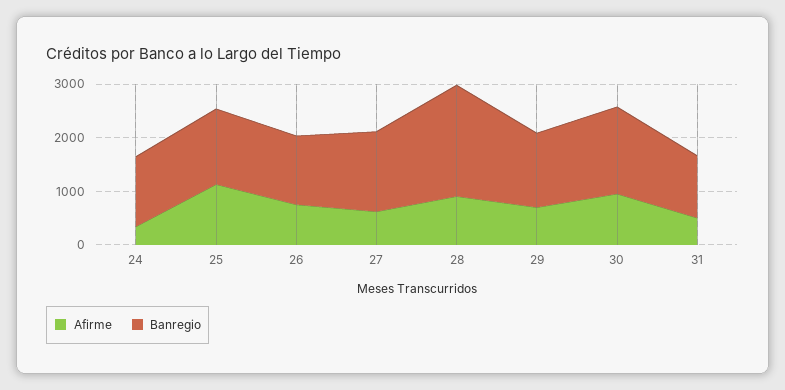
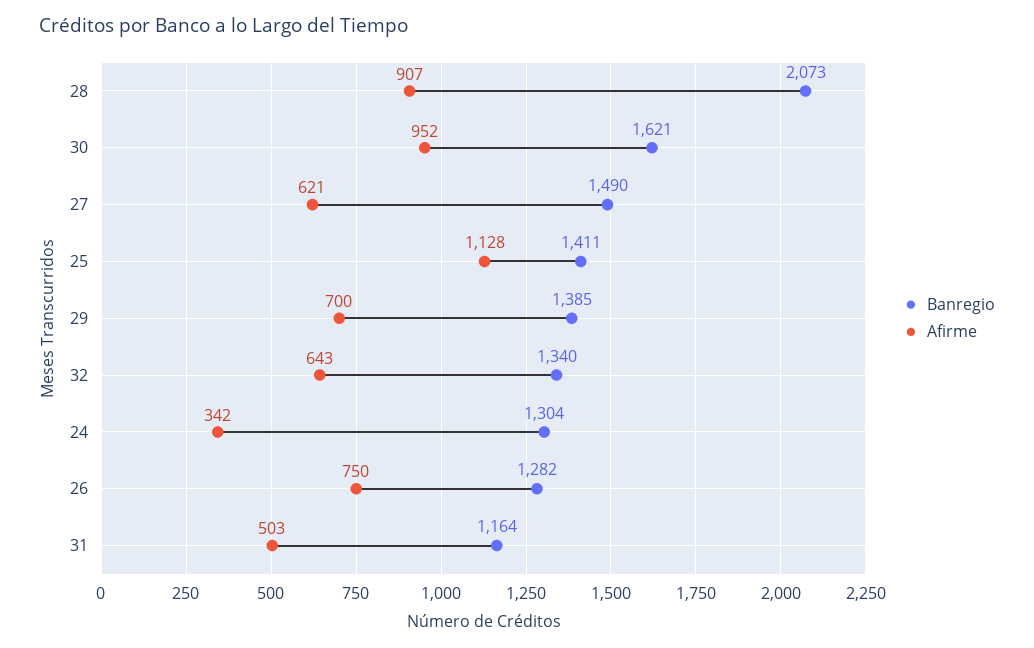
  {
    "Afirme": {
      "24": 342,
      "25": 1128,
      "26": 750,
      "27": 621,
      "28": 907,
      "29": 700,
      "30": 952,
-     "31": 503
+     "31": 503,
+     "32": 643
    },
    "Banregio": {
      "24": 1304,
      "25": 1411,
      "26": 1282,
      "27": 1490,
      "28": 2073,
      "29": 1385,
      "30": 1621,
-     "31": 1164
+     "31": 1164,
+     "32": 1340
    }
  }

